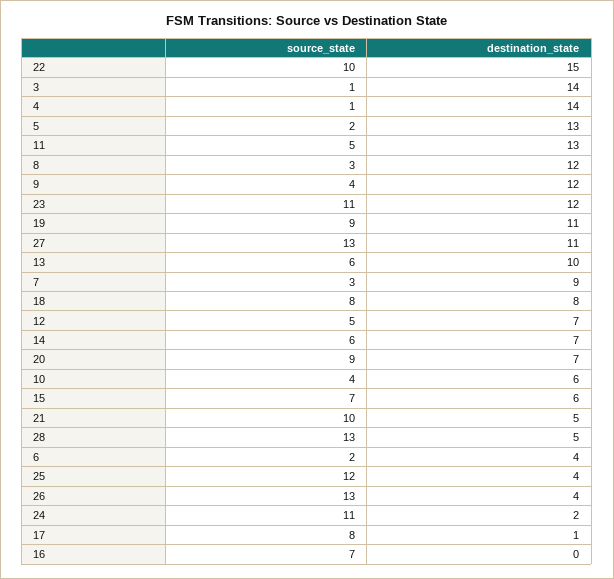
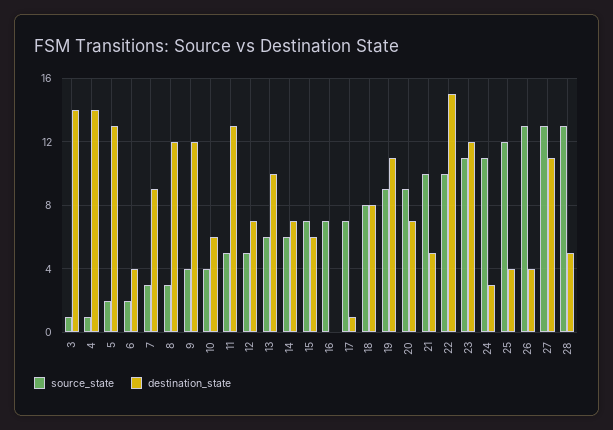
  {
    "source_state": {
      "22": 10,
      "3": 1,
      "4": 1,
      "5": 2,
      "11": 5,
      "8": 3,
      "9": 4,
      "23": 11,
      "19": 9,
      "27": 13,
      "13": 6,
      "7": 3,
      "18": 8,
      "12": 5,
      "14": 6,
      "20": 9,
      "10": 4,
      "15": 7,
      "21": 10,
      "28": 13,
      "6": 2,
      "25": 12,
      "26": 13,
      "24": 11,
-     "17": 8,
+     "17": 7,
      "16": 7
    },
    "destination_state": {
      "22": 15,
      "3": 14,
      "4": 14,
      "5": 13,
      "11": 13,
      "8": 12,
      "9": 12,
      "23": 12,
      "19": 11,
      "27": 11,
      "13": 10,
      "7": 9,
      "18": 8,
      "12": 7,
      "14": 7,
      "20": 7,
      "10": 6,
      "15": 6,
      "21": 5,
      "28": 5,
      "6": 4,
      "25": 4,
      "26": 4,
-     "24": 2,
+     "24": 3,
      "17": 1,
      "16": 0
    }
  }

